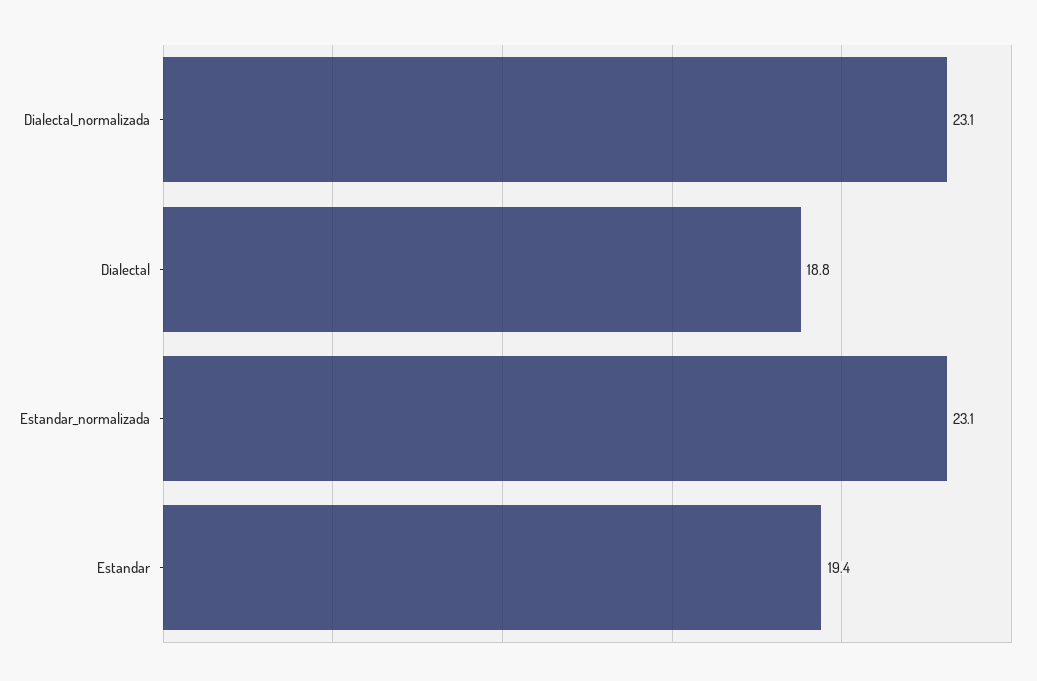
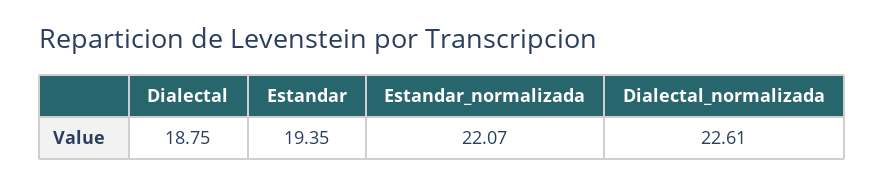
  {
-   "Dialectal_normalizada": 23.1,
+   "Dialectal_normalizada": 22.61,
    "Dialectal": 18.75,
-   "Estandar_normalizada": 23.1,
+   "Estandar_normalizada": 22.07,
    "Estandar": 19.35
  }

